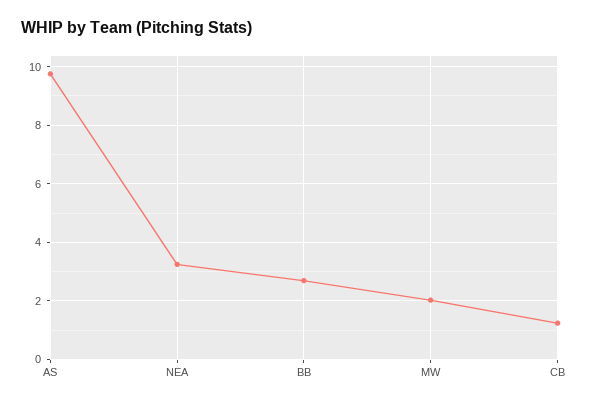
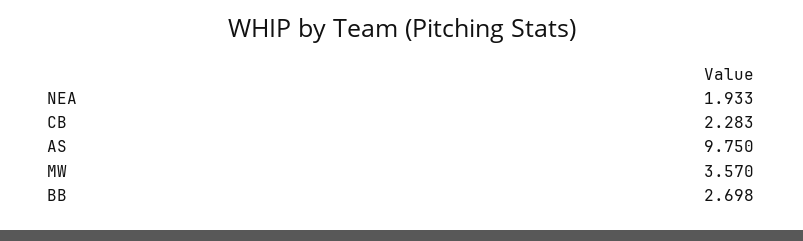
  {
    "AS": 9.75,
-   "NEA": 3.25,
+   "NEA": 1.933,
    "BB": 2.698,
-   "MW": 2,
+   "MW": 3.57,
-   "CB": 1.25
+   "CB": 2.283
  }

